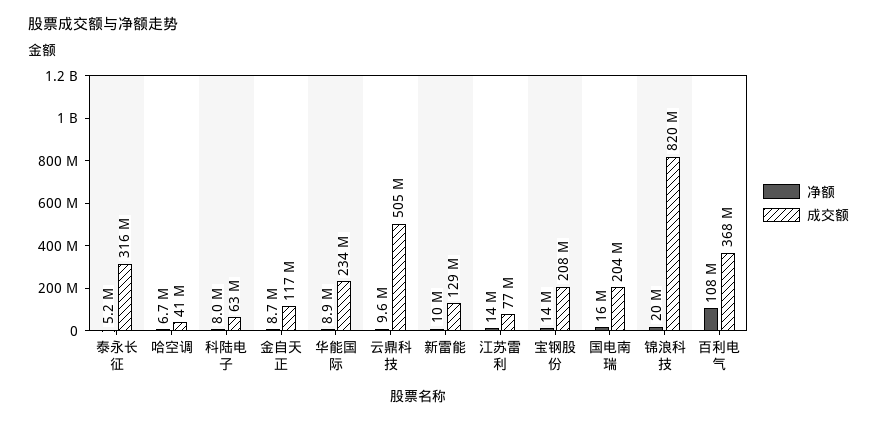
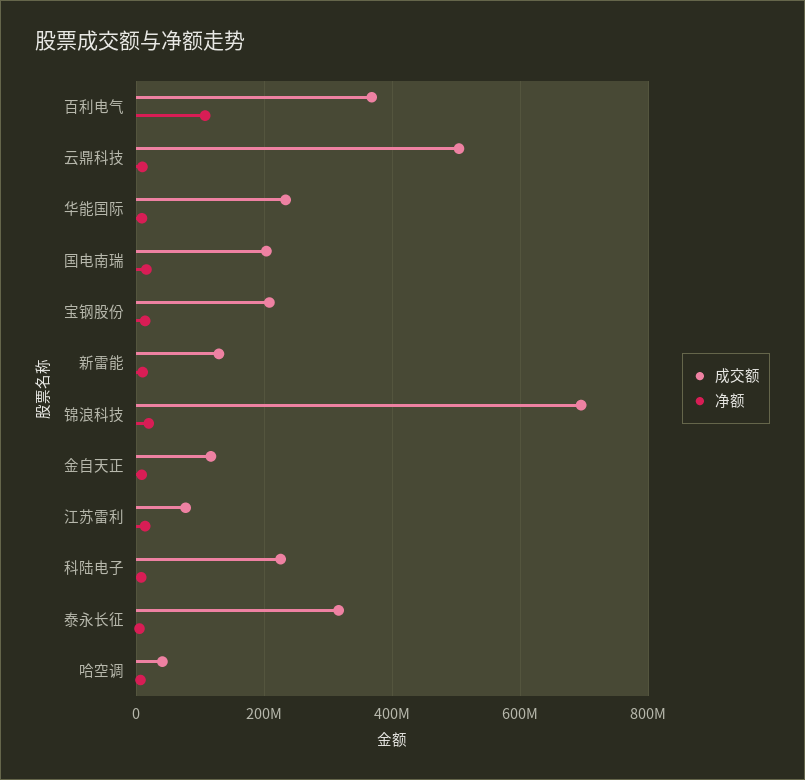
  {
    "净额": {
      "泰永长征": 5200000,
      "哈空调": 6700000,
      "科陆电子": 8000000,
      "金自天正": 8700000,
      "华能国际": 8900000,
      "云鼎科技": 9600000,
      "新雷能": 10000000,
      "江苏雷利": 14000000,
      "宝钢股份": 14000000,
      "国电南瑞": 16000000,
      "锦浪科技": 20000000,
      "百利电气": 108000000
    },
    "成交额": {
      "泰永长征": 316000000,
      "哈空调": 41000000,
-     "科陆电子": 63000000,
+     "科陆电子": 220000000,
      "金自天正": 117000000,
      "华能国际": 234000000,
      "云鼎科技": 505000000,
      "新雷能": 129000000,
      "江苏雷利": 77000000,
      "宝钢股份": 208000000,
      "国电南瑞": 204000000,
-     "锦浪科技": 820000000,
+     "锦浪科技": 700000000,
      "百利电气": 368000000
    }
  }

